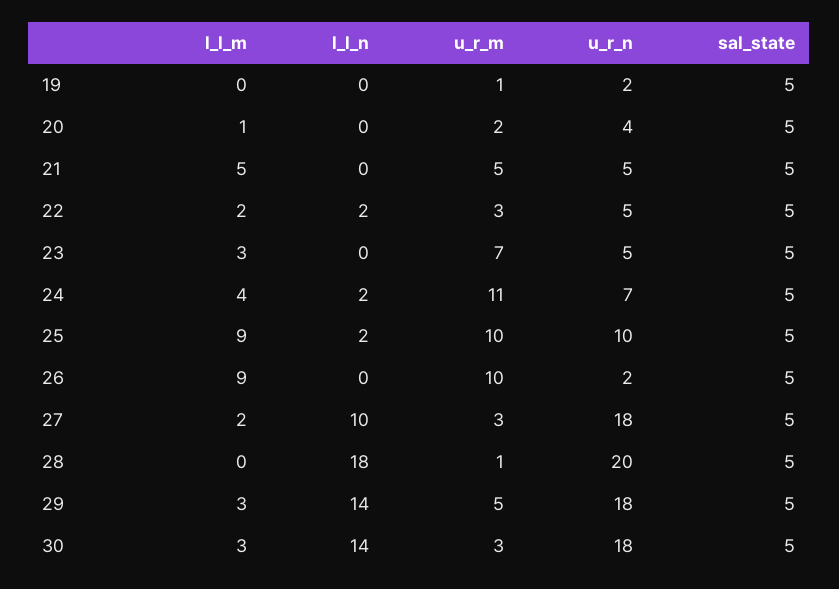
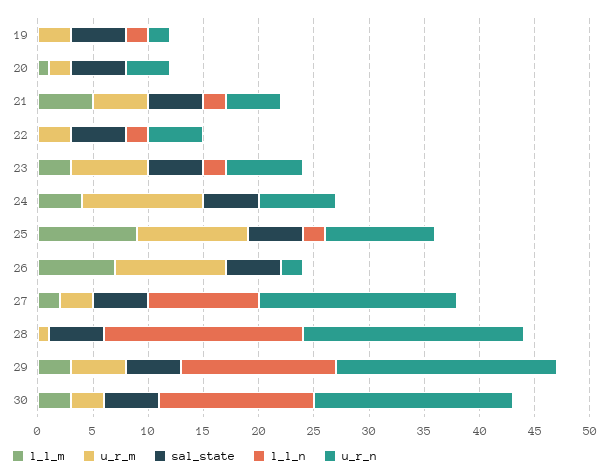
  {
    "l_l_m": {
      "19": 0,
      "20": 1,
      "21": 5,
-     "22": 2,
+     "22": 0,
      "23": 3,
      "24": 4,
      "25": 9,
-     "26": 9,
+     "26": 7,
      "27": 2,
      "28": 0,
      "29": 3,
      "30": 3
    },
    "l_l_n": {
-     "19": 0,
+     "19": 2,
      "20": 0,
-     "21": 0,
+     "21": 2,
      "22": 2,
-     "23": 0,
+     "23": 2,
-     "24": 2,
+     "24": 0,
      "25": 2,
      "26": 0,
      "27": 10,
      "28": 18,
      "29": 14,
      "30": 14
    },
    "u_r_m": {
-     "19": 1,
+     "19": 3,
      "20": 2,
      "21": 5,
      "22": 3,
      "23": 7,
      "24": 11,
      "25": 10,
      "26": 10,
      "27": 3,
      "28": 1,
      "29": 5,
      "30": 3
    },
    "u_r_n": {
      "19": 2,
      "20": 4,
      "21": 5,
      "22": 5,
-     "23": 5,
+     "23": 7,
      "24": 7,
      "25": 10,
      "26": 2,
      "27": 18,
      "28": 20,
-     "29": 18,
+     "29": 20,
      "30": 18
    },
    "sal_state": {
      "19": 5,
      "20": 5,
      "21": 5,
      "22": 5,
      "23": 5,
      "24": 5,
      "25": 5,
      "26": 5,
      "27": 5,
      "28": 5,
      "29": 5,
      "30": 5
    }
  }

